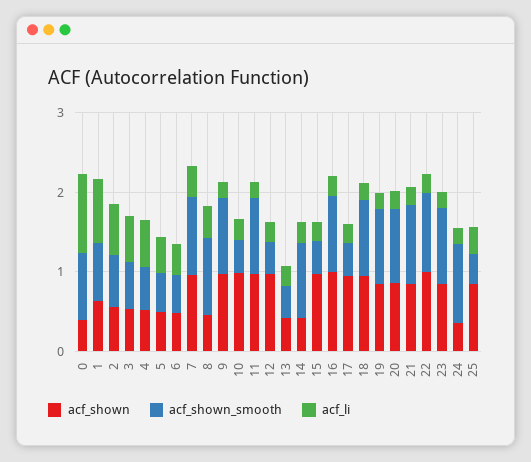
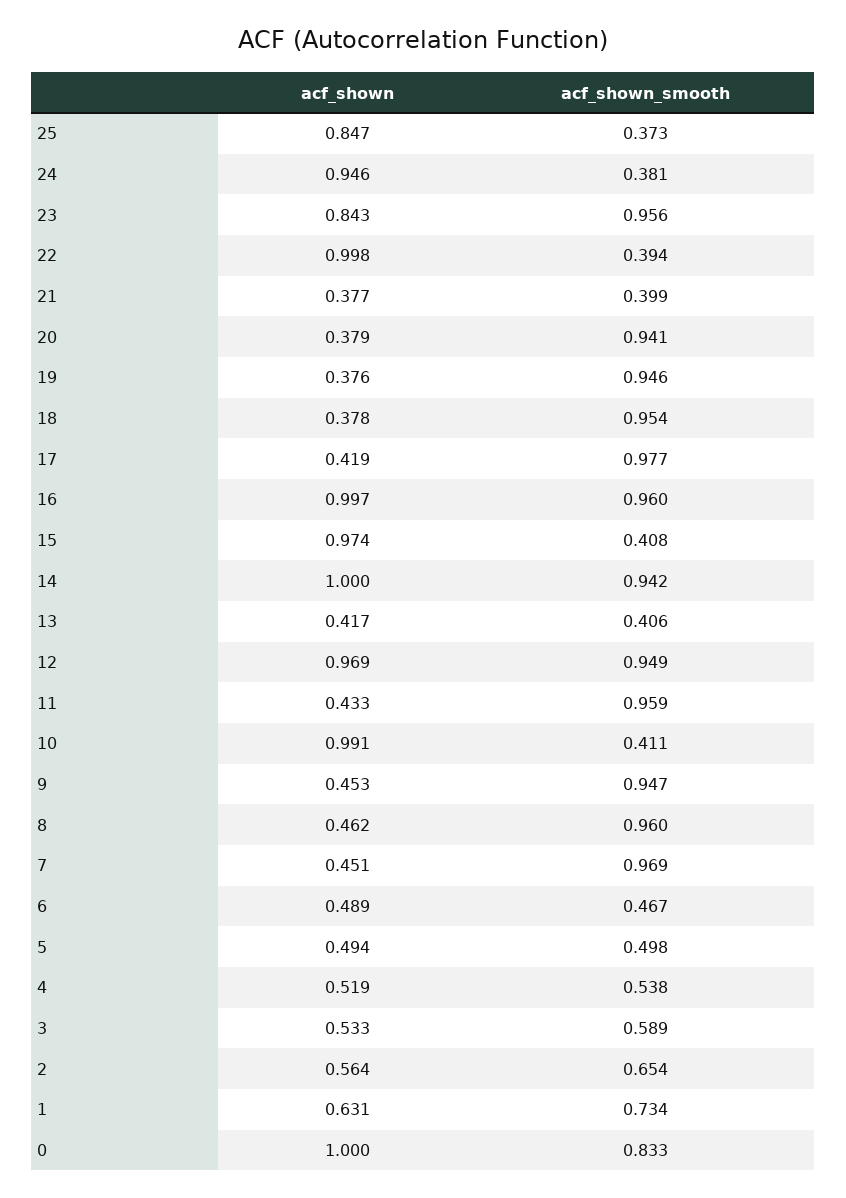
  {
    "acf_shown": {
-     "0": 0.4,
+     "0": 1,
      "1": 0.631,
      "2": 0.564,
      "3": 0.533,
      "4": 0.519,
      "5": 0.494,
      "6": 0.489,
-     "7": 1,
+     "7": 0.451,
      "8": 0.462,
-     "9": 1,
+     "9": 0.453,
      "10": 0.991,
-     "11": 1,
+     "11": 0.433,
      "12": 0.969,
      "13": 0.417,
-     "14": 0.4,
+     "14": 1,
      "15": 0.974,
      "16": 0.997,
-     "17": 1,
+     "17": 0.419,
-     "18": 1,
+     "18": 0.378,
-     "19": 0.8,
+     "19": 0.376,
-     "20": 0.8,
+     "20": 0.379,
-     "21": 0.8,
+     "21": 0.377,
      "22": 0.998,
      "23": 0.843,
-     "24": 0.4,
+     "24": 0.946,
      "25": 0.847
    },
    "acf_shown_smooth": {
      "0": 0.833,
      "1": 0.734,
      "2": 0.654,
      "3": 0.589,
      "4": 0.538,
      "5": 0.498,
      "6": 0.467,
      "7": 0.969,
      "8": 0.96,
      "9": 0.947,
      "10": 0.411,
      "11": 0.959,
-     "12": 0.4,
+     "12": 0.949,
      "13": 0.406,
      "14": 0.942,
      "15": 0.408,
      "16": 0.96,
-     "17": 0.4,
+     "17": 0.977,
      "18": 0.954,
      "19": 0.946,
      "20": 0.941,
-     "21": 1,
+     "21": 0.399,
-     "22": 1,
+     "22": 0.394,
      "23": 0.956,
-     "24": 1,
+     "24": 0.381,
      "25": 0.373
-   },
+   }
-   "acf_li": {
-     "0": 1,
-     "1": 0.8,
-     "2": 0.6,
-     "3": 0.6,
-     "4": 0.6,
-     "5": 0.4,
-     "6": 0.4,
-     "7": 0.4,
-     "8": 0.4,
-     "9": 0.2,
-     "10": 0.2,
-     "11": 0.2,
-     "12": 0.2,
-     "13": 0.2,
-     "14": 0.2,
-     "15": 0.2,
-     "16": 0.2,
-     "17": 0.2,
-     "18": 0.2,
-     "19": 0.2,
-     "20": 0.2,
-     "21": 0.2,
-     "22": 0.2,
-     "23": 0.2,
-     "24": 0.2,
-     "25": 0.4
-   }
  }

